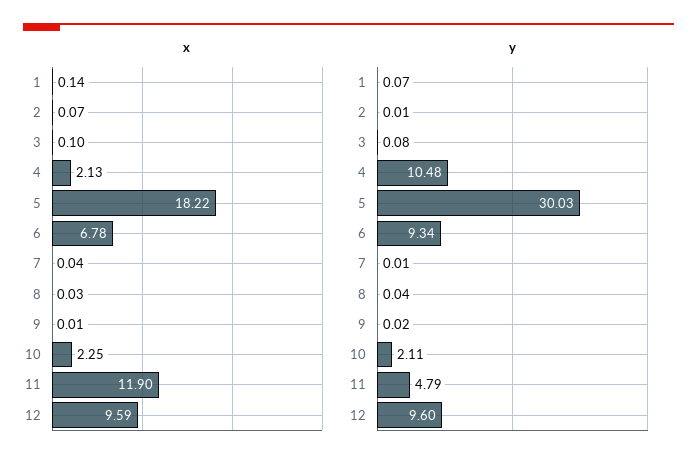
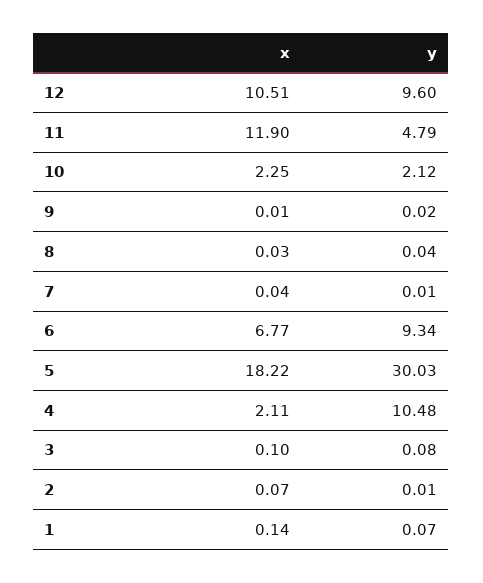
  {
    "x": {
      "1": 0.14,
      "2": 0.07,
      "3": 0.1,
-     "4": 2.13,
+     "4": 2.11,
      "5": 18.22,
-     "6": 6.78,
+     "6": 6.77,
      "7": 0.04,
      "8": 0.03,
      "9": 0.01,
      "10": 2.25,
      "11": 11.9,
-     "12": 9.59
+     "12": 10.51
    },
    "y": {
      "1": 0.07,
      "2": 0.01,
      "3": 0.08,
      "4": 10.48,
      "5": 30.03,
      "6": 9.34,
      "7": 0.01,
      "8": 0.04,
      "9": 0.02,
-     "10": 2.11,
+     "10": 2.12,
      "11": 4.79,
      "12": 9.6
    }
  }

